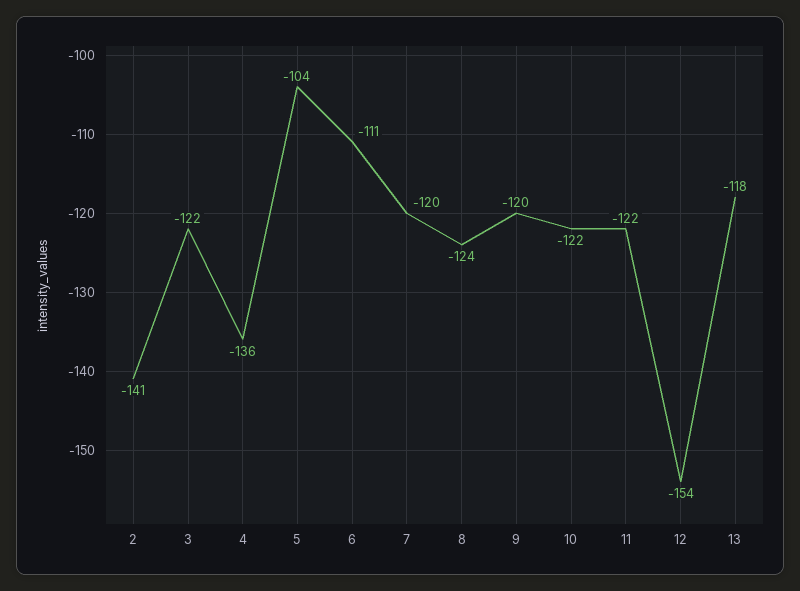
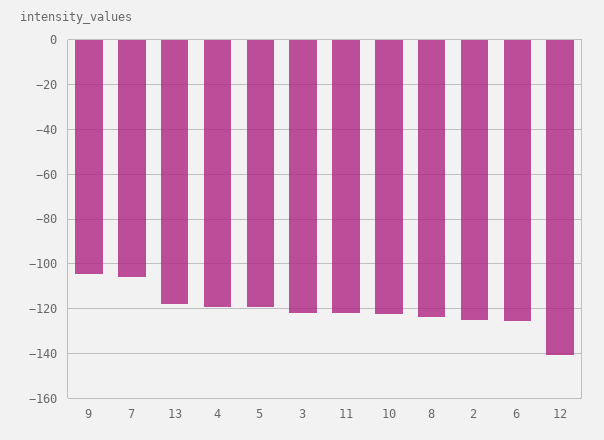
  {
-   "2": -141,
+   "2": -125,
    "3": -122,
-   "4": -136,
+   "4": -120,
-   "5": -104,
+   "5": -120,
-   "6": -111,
+   "6": -125,
-   "7": -120,
+   "7": -105,
    "8": -124,
-   "9": -120,
+   "9": -105,
    "10": -122,
    "11": -122,
-   "12": -154,
+   "12": -140,
    "13": -118
  }

